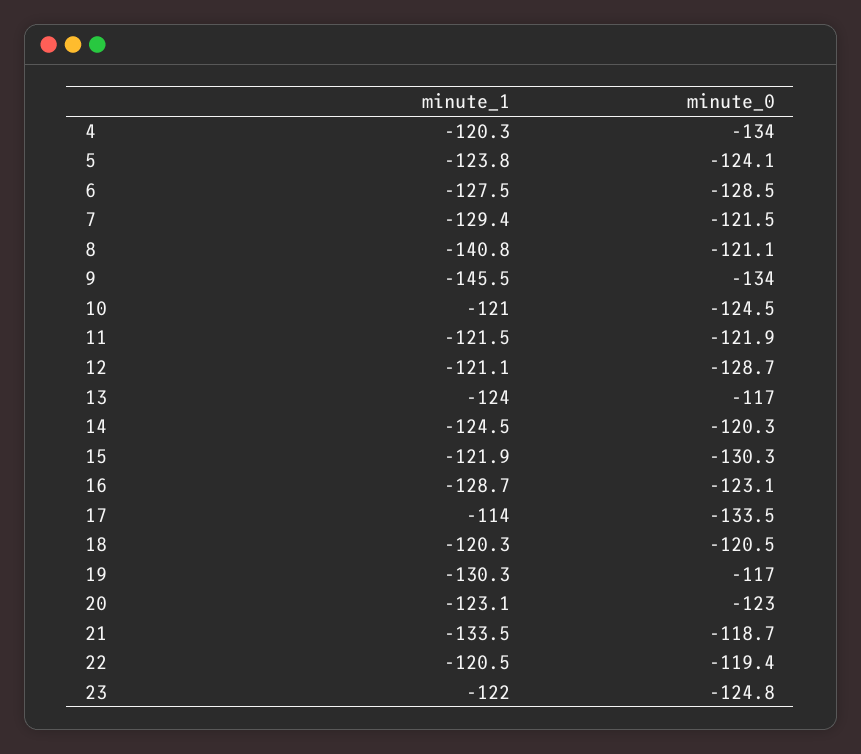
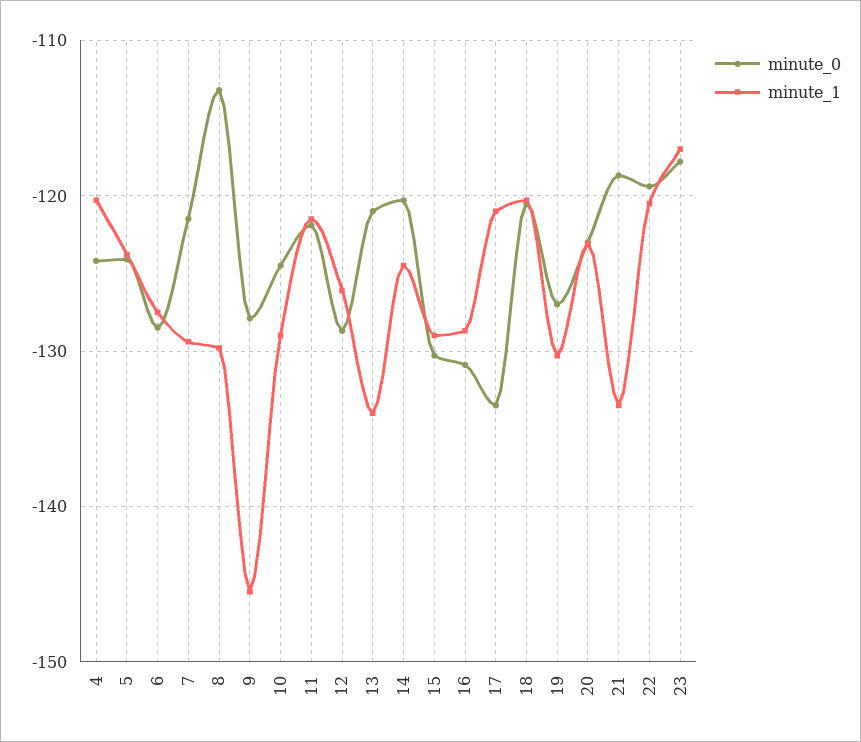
  {
    "minute_1": {
      "4": -120.3,
      "5": -123.8,
      "6": -127.5,
      "7": -129.4,
-     "8": -140.8,
+     "8": -130,
      "9": -145.5,
-     "10": -121,
+     "10": -129,
      "11": -121.5,
-     "12": -121.1,
+     "12": -126,
-     "13": -124,
+     "13": -134,
      "14": -124.5,
-     "15": -121.9,
+     "15": -129,
      "16": -128.7,
-     "17": -114,
+     "17": -121,
      "18": -120.3,
      "19": -130.3,
      "20": -123.1,
      "21": -133.5,
      "22": -120.5,
-     "23": -122
+     "23": -117
    },
    "minute_0": {
-     "4": -134,
+     "4": -124,
      "5": -124.1,
      "6": -128.5,
      "7": -121.5,
-     "8": -121.1,
+     "8": -113,
-     "9": -134,
+     "9": -128,
      "10": -124.5,
      "11": -121.9,
      "12": -128.7,
-     "13": -117,
+     "13": -121,
      "14": -120.3,
      "15": -130.3,
-     "16": -123.1,
+     "16": -131,
      "17": -133.5,
      "18": -120.5,
-     "19": -117,
+     "19": -127,
      "20": -123,
      "21": -118.7,
      "22": -119.4,
-     "23": -124.8
+     "23": -118
    }
  }

